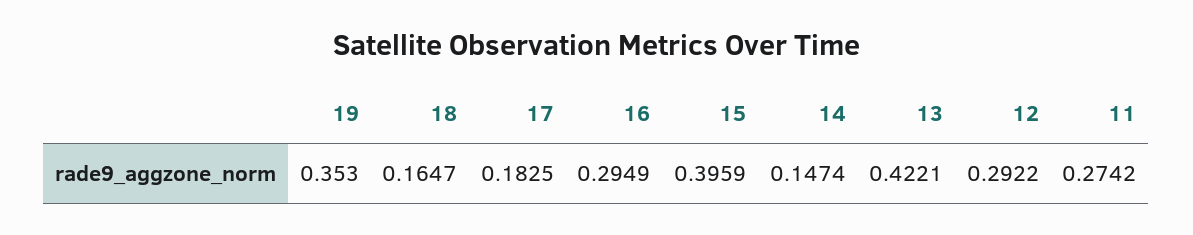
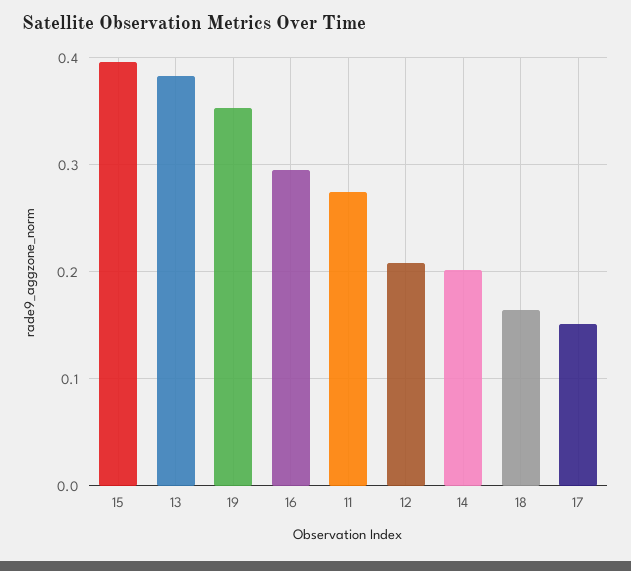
  {
    "19": 0.353,
    "18": 0.1647,
-   "17": 0.1825,
+   "17": 0.15,
    "16": 0.2949,
    "15": 0.3959,
-   "14": 0.1474,
+   "14": 0.2,
-   "13": 0.4221,
+   "13": 0.38,
-   "12": 0.2922,
+   "12": 0.21,
    "11": 0.2742
  }

